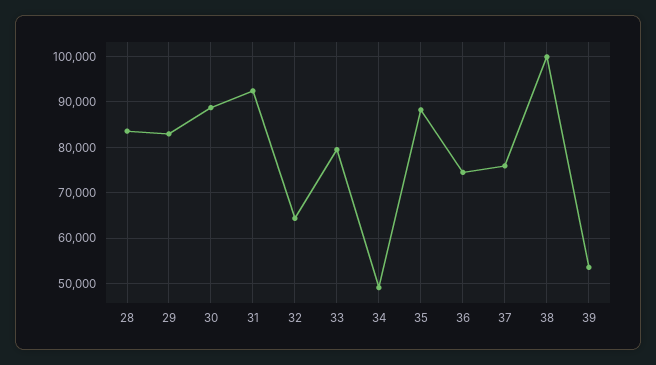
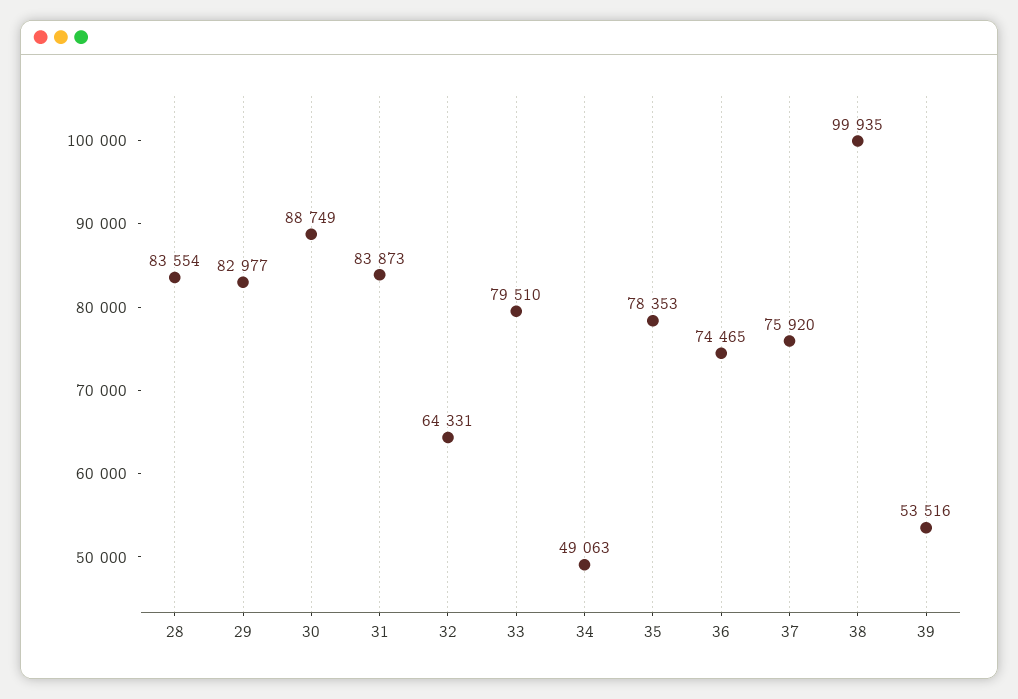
  {
    "28": 83554,
    "29": 82977,
    "30": 88749,
-   "31": 92000,
+   "31": 83873,
    "32": 64331,
    "33": 79510,
    "34": 49063,
-   "35": 88000,
+   "35": 78353,
    "36": 74465,
    "37": 75920,
    "38": 99935,
    "39": 53516
  }

